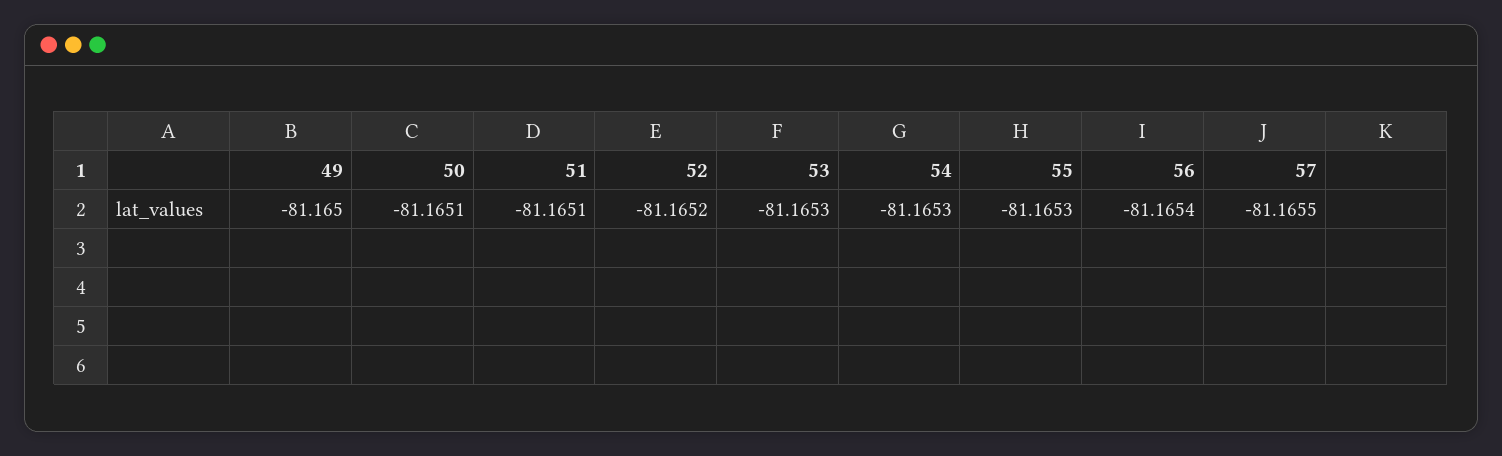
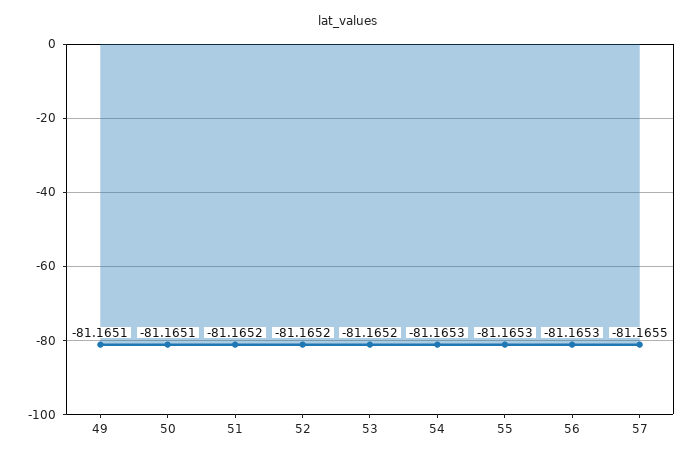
  {
-   "49": -81.165,
+   "49": -81.1651,
    "50": -81.1651,
-   "51": -81.1651,
+   "51": -81.1652,
    "52": -81.1652,
-   "53": -81.1653,
+   "53": -81.1652,
    "54": -81.1653,
    "55": -81.1653,
-   "56": -81.1654,
+   "56": -81.1653,
    "57": -81.1655
  }

